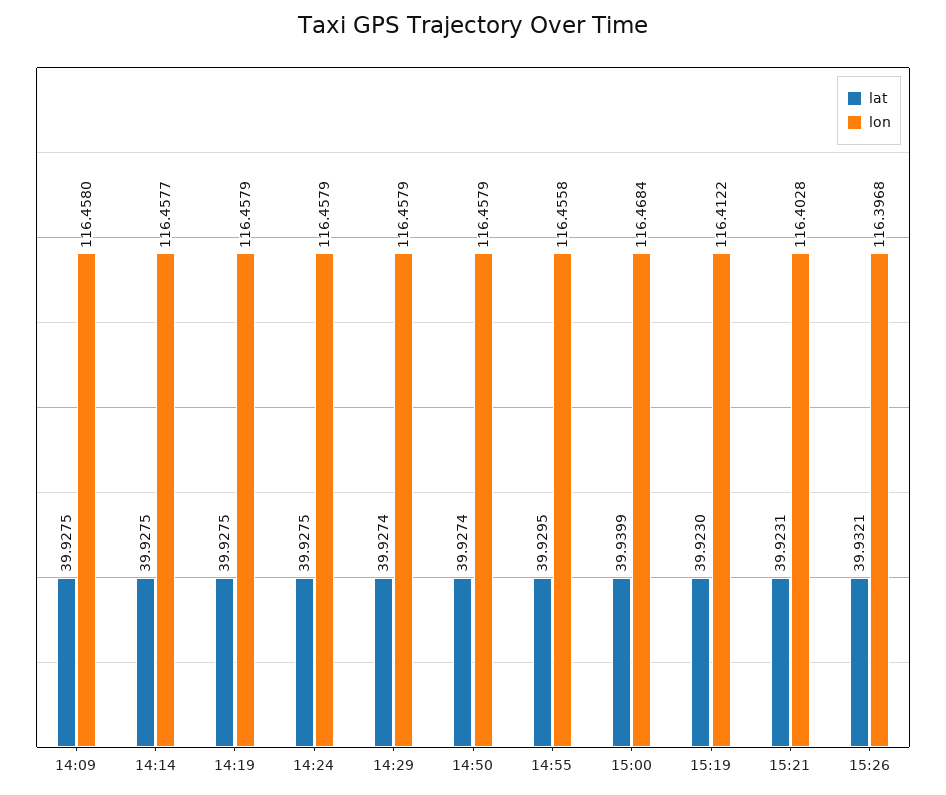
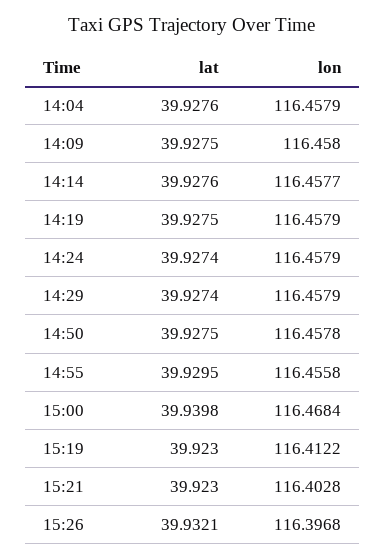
  {
    "lat": {
      "14:09": 39.9275,
-     "14:14": 39.9275,
+     "14:14": 39.9276,
      "14:19": 39.9275,
-     "14:24": 39.9275,
+     "14:24": 39.9274,
      "14:29": 39.9274,
-     "14:50": 39.9274,
+     "14:50": 39.9275,
      "14:55": 39.9295,
-     "15:00": 39.9399,
+     "15:00": 39.9398,
      "15:19": 39.923,
-     "15:21": 39.9231,
+     "15:21": 39.923,
-     "15:26": 39.9321
+     "15:26": 39.9321,
+     "14:04": 39.9276
    },
    "lon": {
      "14:09": 116.458,
      "14:14": 116.4577,
      "14:19": 116.4579,
      "14:24": 116.4579,
      "14:29": 116.4579,
-     "14:50": 116.4579,
+     "14:50": 116.4578,
      "14:55": 116.4558,
      "15:00": 116.4684,
      "15:19": 116.4122,
      "15:21": 116.4028,
-     "15:26": 116.3968
+     "15:26": 116.3968,
+     "14:04": 116.4579
    }
  }

